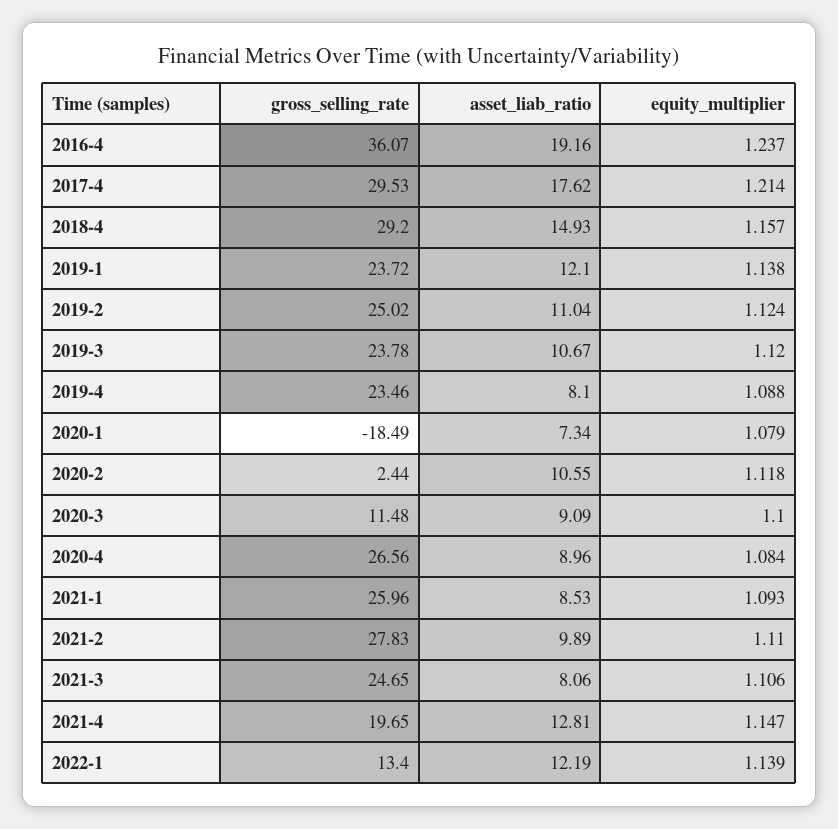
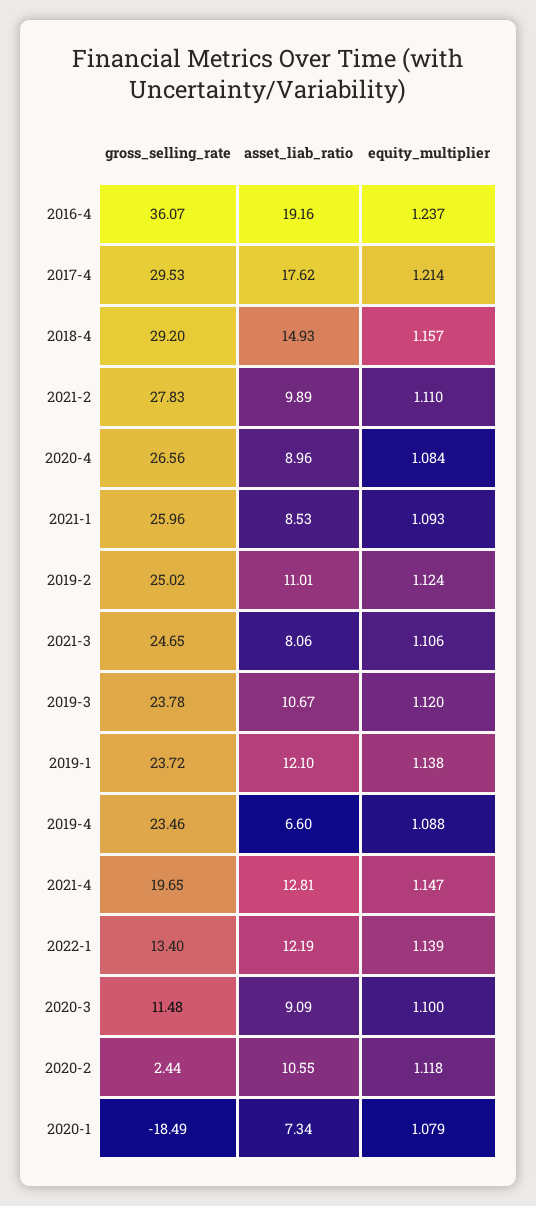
  {
    "gross_selling_rate": {
      "2016-4": 36.07,
      "2017-4": 29.53,
      "2018-4": 29.2,
      "2019-1": 23.72,
      "2019-2": 25.02,
      "2019-3": 23.78,
      "2019-4": 23.46,
      "2020-1": -18.49,
      "2020-2": 2.44,
      "2020-3": 11.48,
      "2020-4": 26.56,
      "2021-1": 25.96,
      "2021-2": 27.83,
      "2021-3": 24.65,
      "2021-4": 19.65,
      "2022-1": 13.4
    },
    "asset_liab_ratio": {
      "2016-4": 19.16,
      "2017-4": 17.62,
      "2018-4": 14.93,
      "2019-1": 12.1,
-     "2019-2": 11.04,
+     "2019-2": 11.01,
      "2019-3": 10.67,
-     "2019-4": 8.1,
+     "2019-4": 6.6,
      "2020-1": 7.34,
      "2020-2": 10.55,
      "2020-3": 9.09,
      "2020-4": 8.96,
      "2021-1": 8.53,
      "2021-2": 9.89,
      "2021-3": 8.06,
      "2021-4": 12.81,
      "2022-1": 12.19
    },
    "equity_multiplier": {
      "2016-4": 1.237,
      "2017-4": 1.214,
      "2018-4": 1.157,
      "2019-1": 1.138,
      "2019-2": 1.124,
      "2019-3": 1.12,
      "2019-4": 1.088,
      "2020-1": 1.079,
      "2020-2": 1.118,
      "2020-3": 1.1,
      "2020-4": 1.084,
      "2021-1": 1.093,
      "2021-2": 1.11,
      "2021-3": 1.106,
      "2021-4": 1.147,
      "2022-1": 1.139
    }
  }

